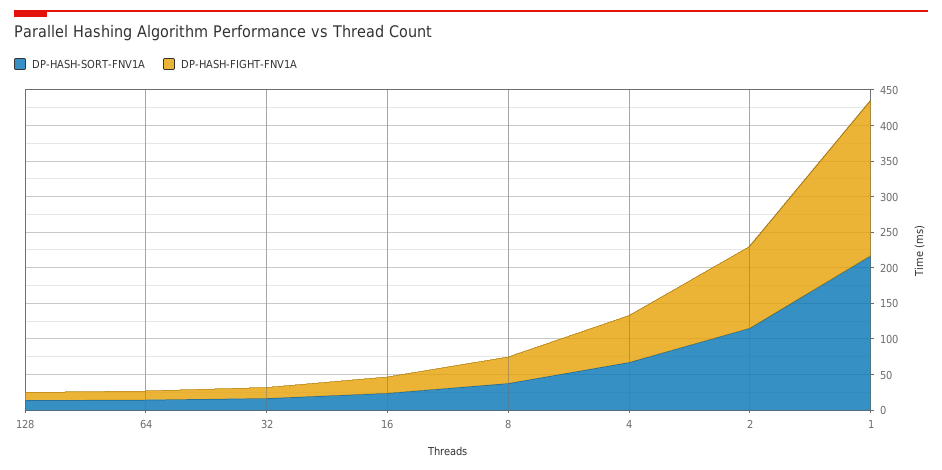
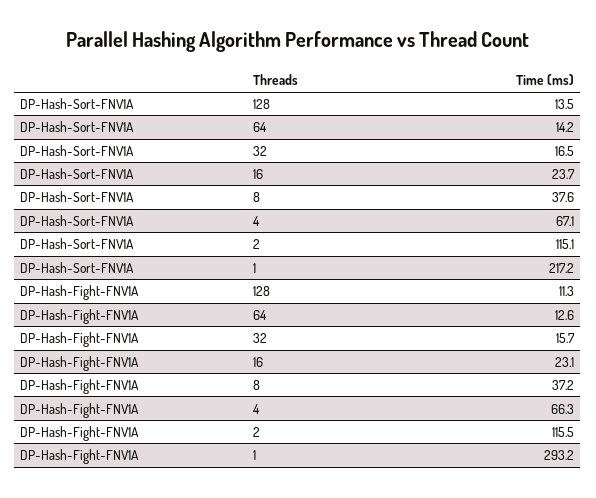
  {
    "DP-HASH-SORT-FNV1A": {
      "128": 13.5,
      "64": 14.2,
      "32": 16.5,
      "16": 23.7,
      "8": 37.6,
      "4": 67.1,
      "2": 115.1,
      "1": 217.2
    },
    "DP-HASH-FIGHT-FNV1A": {
      "128": 11.3,
      "64": 12.6,
      "32": 15.7,
      "16": 23.1,
      "8": 37.2,
      "4": 66.3,
      "2": 115.5,
-     "1": 225
+     "1": 293.2
    }
  }

